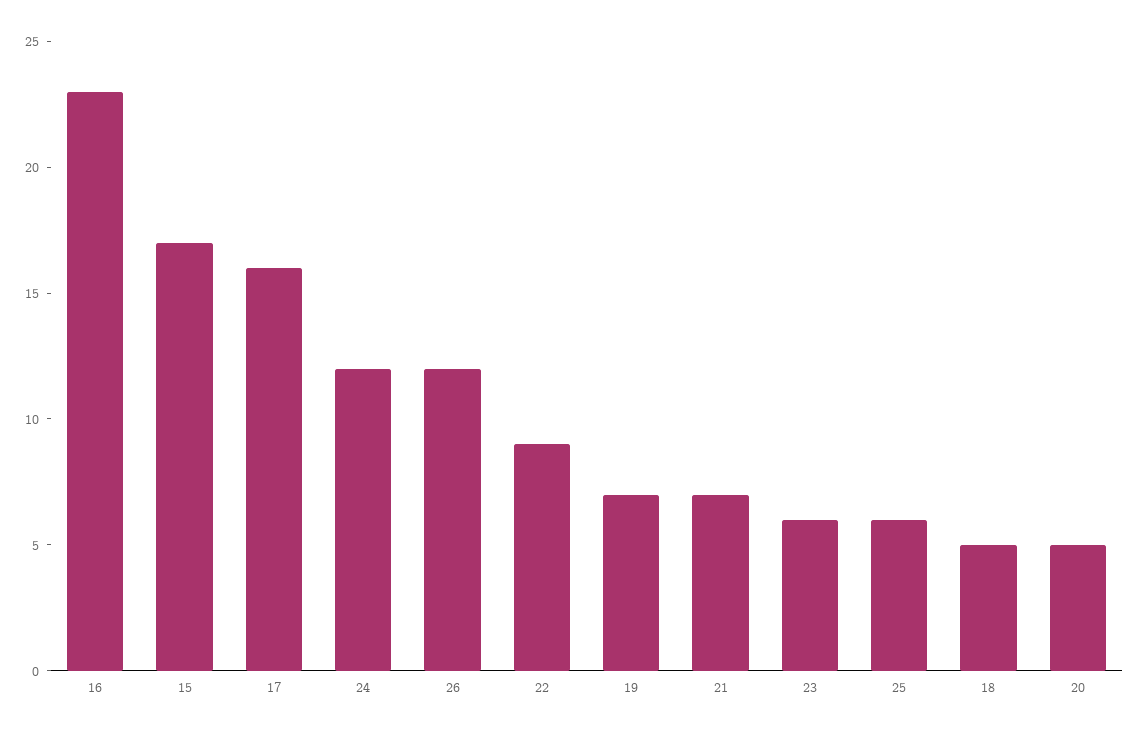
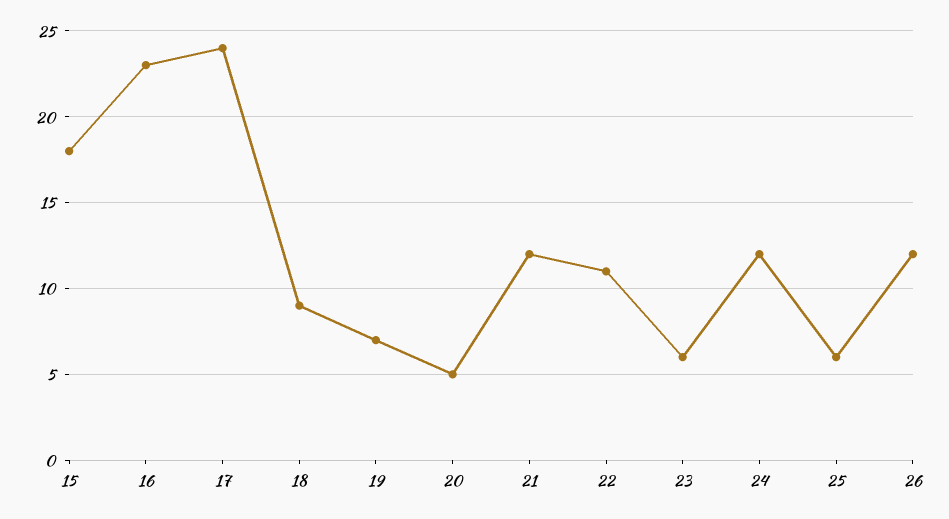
  {
    "16": 23,
-   "15": 17,
+   "15": 18,
-   "17": 16,
+   "17": 24,
    "24": 12,
    "26": 12,
-   "22": 9,
+   "22": 11,
    "19": 7,
-   "21": 7,
+   "21": 12,
    "23": 6,
    "25": 6,
-   "18": 5,
+   "18": 9,
    "20": 5
  }

